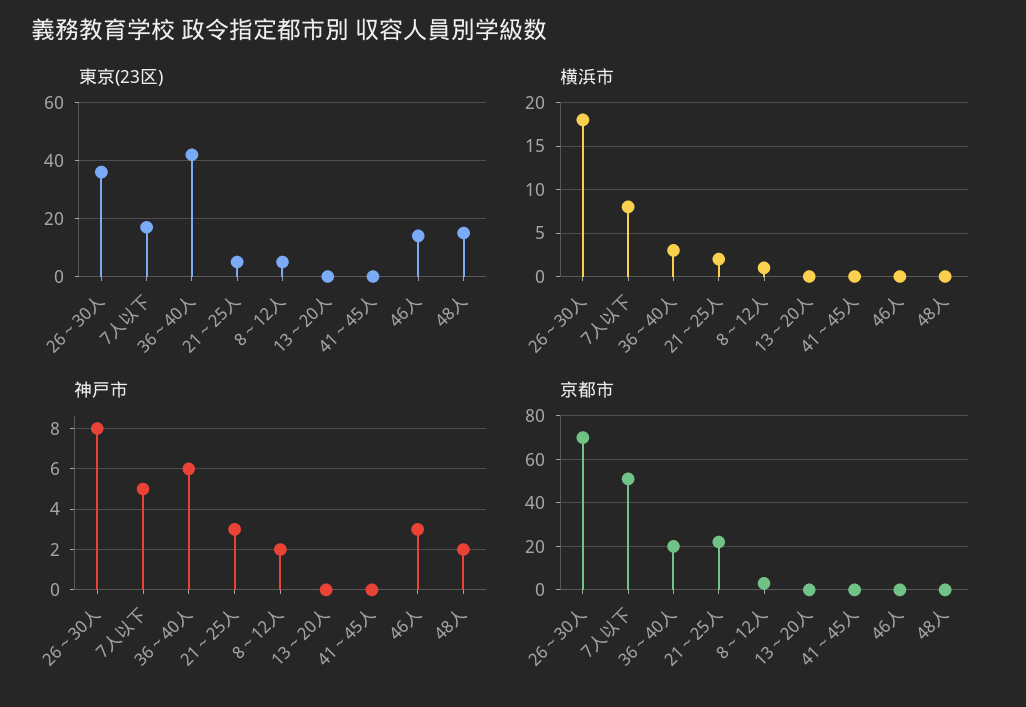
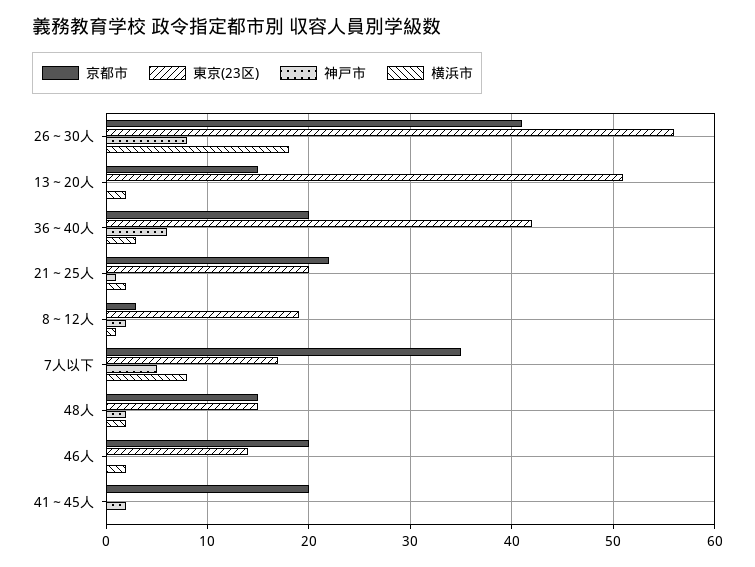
  {
    "東京(23区)": {
-     "26～30人": 35,
+     "26～30人": 56,
      "7人以下": 17,
      "36～40人": 42,
-     "21～25人": 5,
+     "21～25人": 20,
-     "8～12人": 5,
+     "8～12人": 19,
-     "13～20人": 0,
+     "13～20人": 51,
      "41～45人": 0,
      "46人": 14,
      "48人": 15
    },
    "横浜市": {
      "26～30人": 18,
      "7人以下": 8,
      "36～40人": 3,
      "21～25人": 2,
      "8～12人": 1,
-     "13～20人": 0,
+     "13～20人": 2,
      "41～45人": 0,
-     "46人": 0,
+     "46人": 2,
-     "48人": 0
+     "48人": 2
    },
    "神戸市": {
      "26～30人": 8,
      "7人以下": 5,
      "36～40人": 6,
-     "21～25人": 3,
+     "21～25人": 1,
      "8～12人": 2,
      "13～20人": 0,
-     "41～45人": 0,
+     "41～45人": 2,
-     "46人": 3,
+     "46人": 0,
      "48人": 2
    },
    "京都市": {
-     "26～30人": 70,
+     "26～30人": 41,
-     "7人以下": 50,
+     "7人以下": 35,
      "36～40人": 20,
      "21～25人": 22,
      "8～12人": 3,
-     "13～20人": 0,
+     "13～20人": 15,
-     "41～45人": 0,
+     "41～45人": 20,
-     "46人": 0,
+     "46人": 20,
-     "48人": 0
+     "48人": 15
    }
  }

